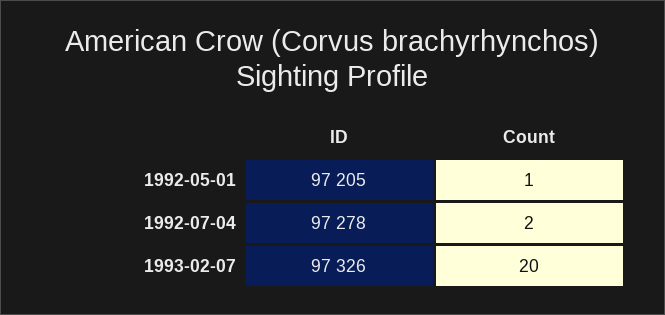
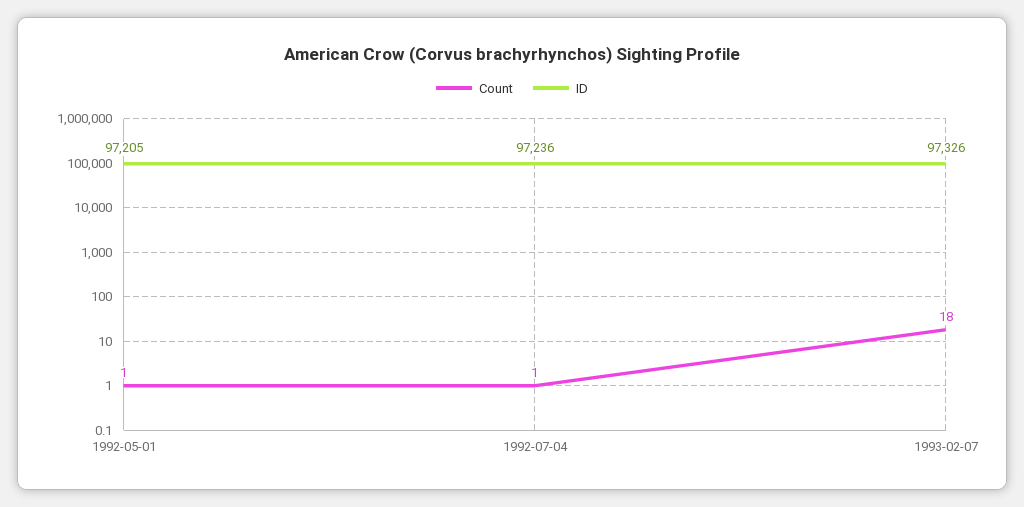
  {
    "ID": {
      "1992-05-01": 97205,
-     "1992-07-04": 97278,
+     "1992-07-04": 97236,
      "1993-02-07": 97326
    },
    "Count": {
      "1992-05-01": 1,
-     "1992-07-04": 2,
+     "1992-07-04": 1,
-     "1993-02-07": 20
+     "1993-02-07": 18
    }
  }

